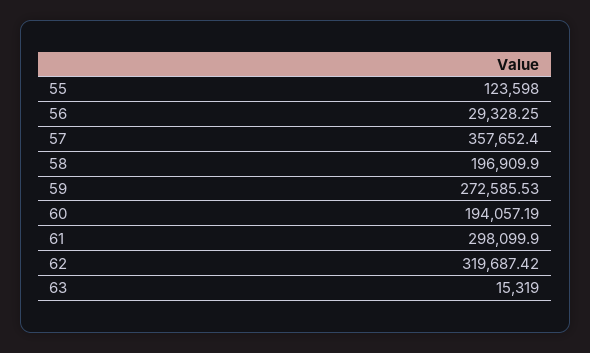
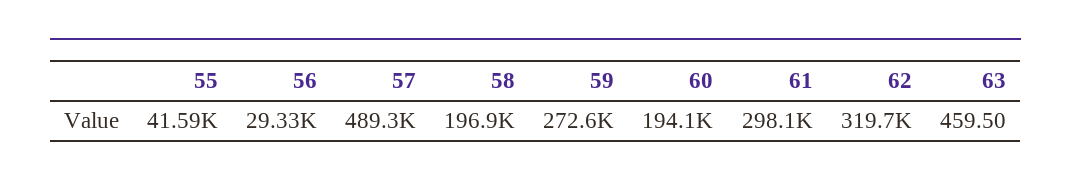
  {
-   "55": 123598,
+   "55": 41590,
    "56": 29328.25,
-   "57": 357652.4,
+   "57": 489300,
    "58": 196909.9,
    "59": 272585.53,
    "60": 194057.19,
    "61": 298099.9,
    "62": 319687.42,
-   "63": 15319
+   "63": 459.5
  }

